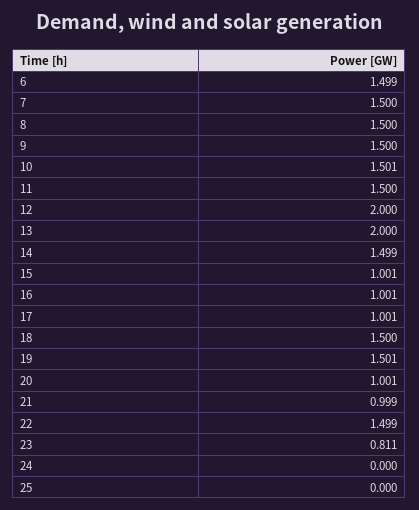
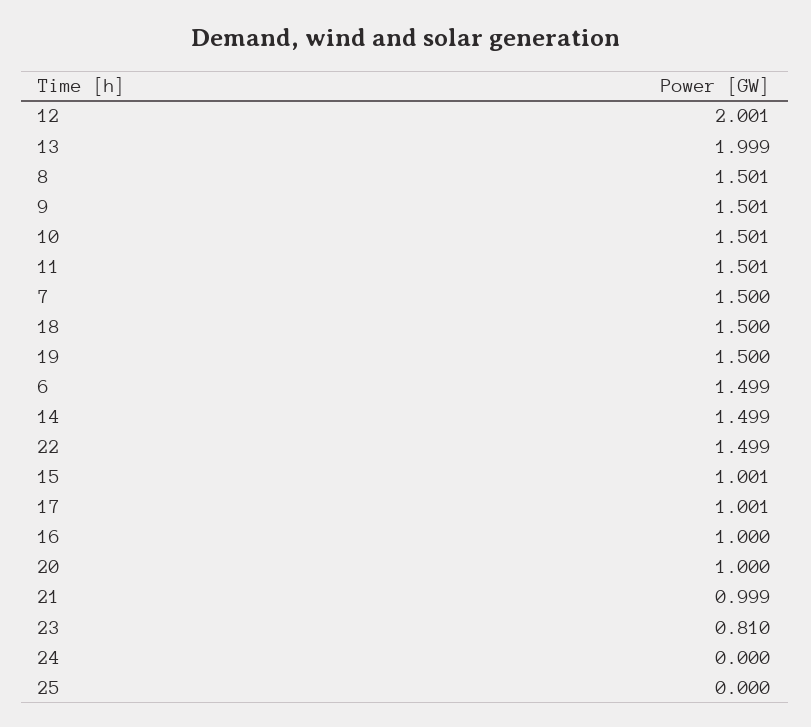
  {
    "6": 1.499,
    "7": 1.5,
-   "8": 1.5,
+   "8": 1.501,
-   "9": 1.5,
+   "9": 1.501,
    "10": 1.501,
-   "11": 1.5,
+   "11": 1.501,
-   "12": 2,
+   "12": 2.001,
-   "13": 2,
+   "13": 1.999,
    "14": 1.499,
    "15": 1.001,
-   "16": 1.001,
+   "16": 1,
    "17": 1.001,
    "18": 1.5,
-   "19": 1.501,
+   "19": 1.5,
-   "20": 1.001,
+   "20": 1,
    "21": 0.999,
    "22": 1.499,
-   "23": 0.811,
+   "23": 0.81,
    "24": 0,
    "25": 0
  }

